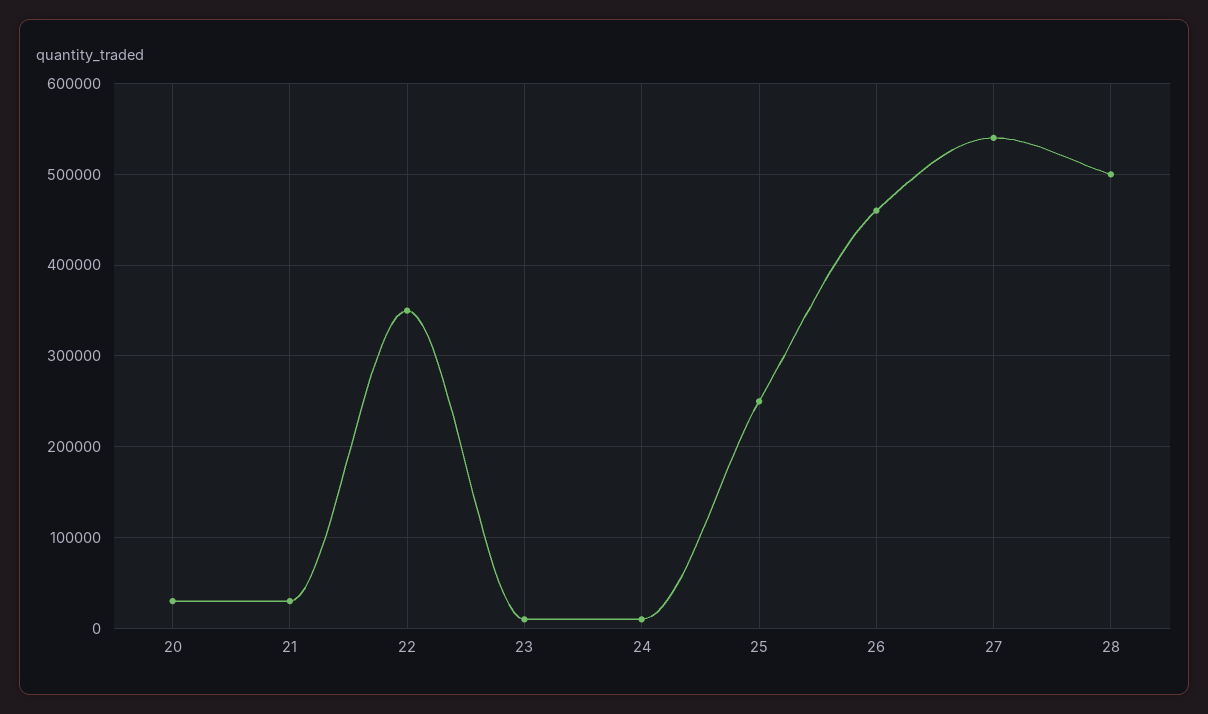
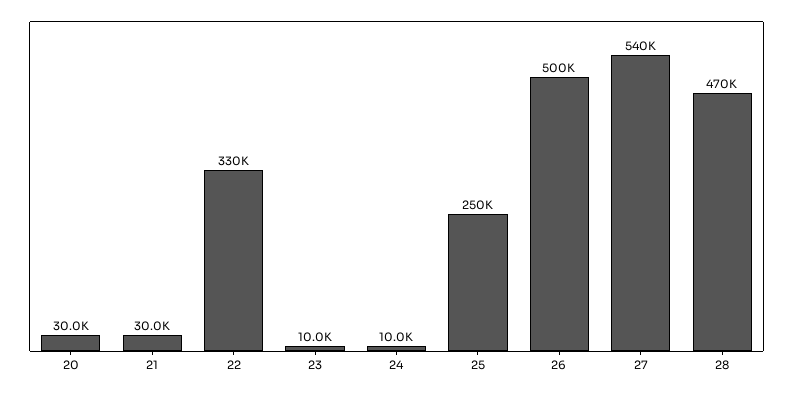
  {
    "20": 30000,
    "21": 30000,
-   "22": 350000,
+   "22": 330000,
    "23": 10000,
    "24": 10000,
    "25": 250000,
-   "26": 460000,
+   "26": 500000,
    "27": 540000,
-   "28": 500000
+   "28": 470000
  }

